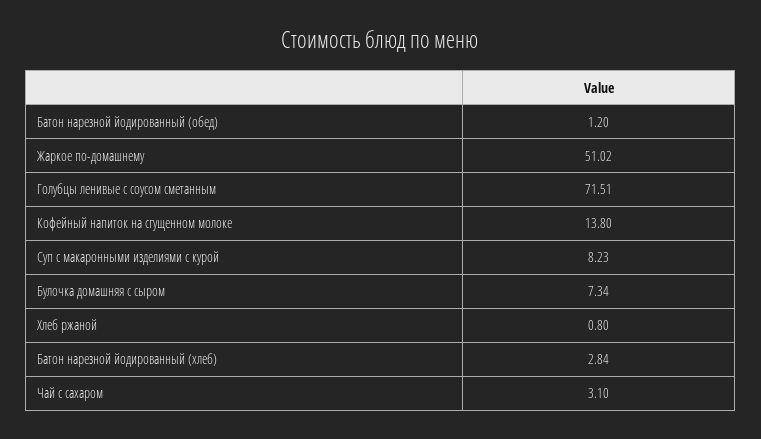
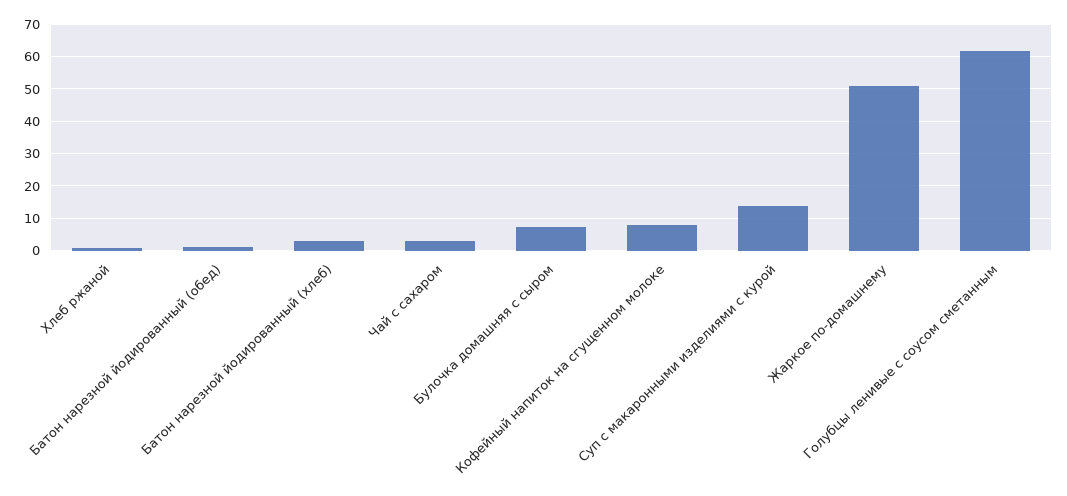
  {
    "Батон нарезной йодированный (обед)": 1.2,
    "Жаркое по-домашнему": 51.02,
-   "Голубцы ленивые с соусом сметанным": 71.51,
+   "Голубцы ленивые с соусом сметанным": 62,
-   "Кофейный напиток на сгущенном молоке": 13.8,
+   "Кофейный напиток на сгущенном молоке": 8,
-   "Суп с макаронными изделиями с курой": 8.23,
+   "Суп с макаронными изделиями с курой": 14,
    "Булочка домашняя с сыром": 7.34,
    "Хлеб ржаной": 0.8,
    "Батон нарезной йодированный (хлеб)": 2.84,
    "Чай с сахаром": 3.1
  }

